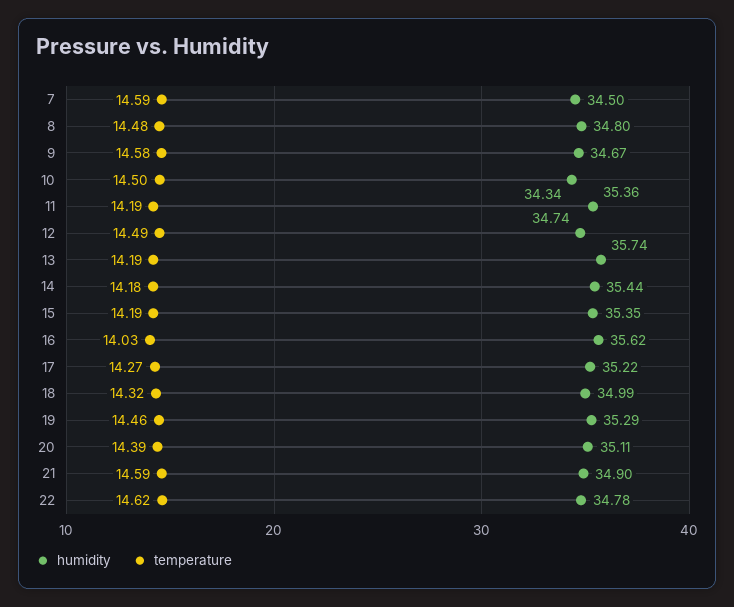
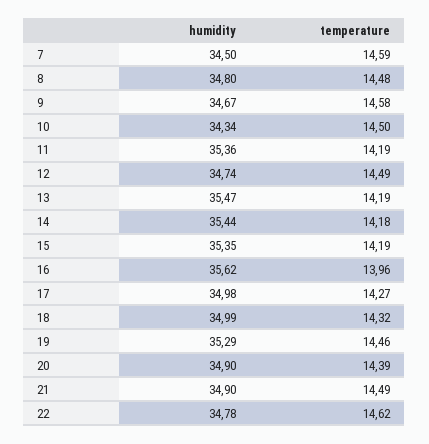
  {
    "humidity": {
      "7": 34.5,
      "8": 34.8,
      "9": 34.67,
      "10": 34.34,
      "11": 35.36,
      "12": 34.74,
-     "13": 35.74,
+     "13": 35.47,
      "14": 35.44,
      "15": 35.35,
      "16": 35.62,
-     "17": 35.22,
+     "17": 34.98,
      "18": 34.99,
      "19": 35.29,
-     "20": 35.11,
+     "20": 34.9,
      "21": 34.9,
      "22": 34.78
    },
    "temperature": {
      "7": 14.59,
      "8": 14.48,
      "9": 14.58,
      "10": 14.5,
      "11": 14.19,
      "12": 14.49,
      "13": 14.19,
      "14": 14.18,
      "15": 14.19,
-     "16": 14.03,
+     "16": 13.96,
      "17": 14.27,
      "18": 14.32,
      "19": 14.46,
      "20": 14.39,
-     "21": 14.59,
+     "21": 14.49,
      "22": 14.62
    }
  }

